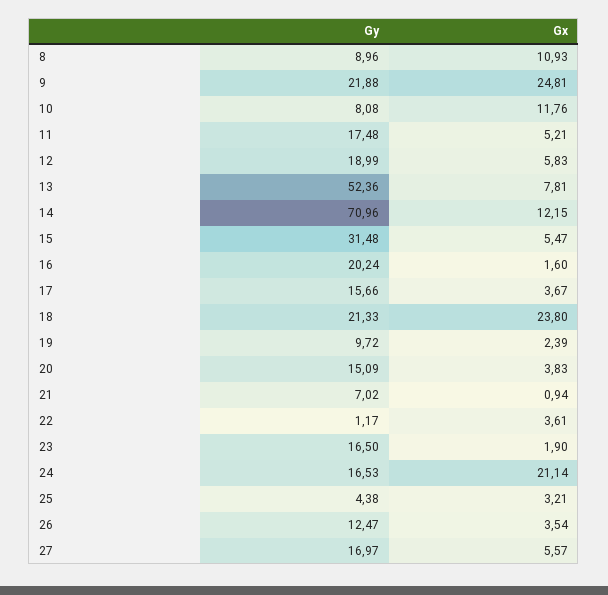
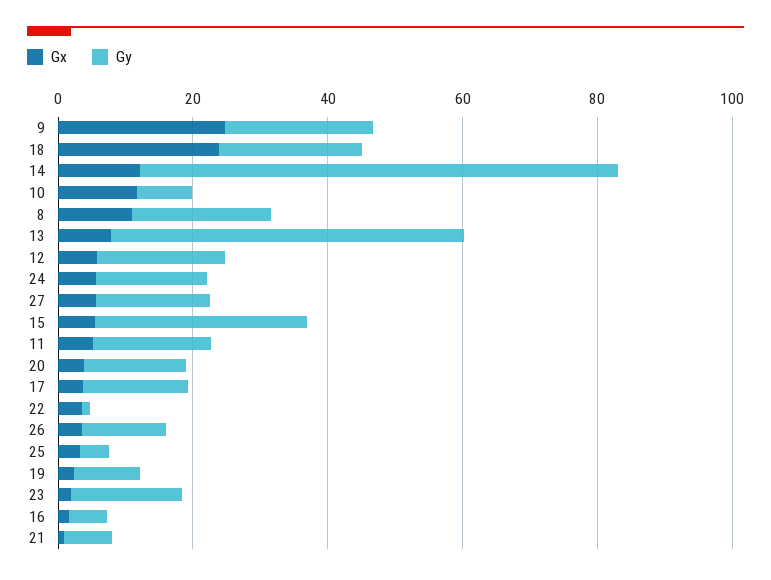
  {
    "Gy": {
-     "8": 8.96,
+     "8": 20,
      "9": 21.88,
      "10": 8.08,
      "11": 17.48,
      "12": 18.99,
      "13": 52.36,
      "14": 70.96,
      "15": 31.48,
-     "16": 20.24,
+     "16": 5,
      "17": 15.66,
      "18": 21.33,
      "19": 9.72,
      "20": 15.09,
      "21": 7.02,
      "22": 1.17,
      "23": 16.5,
      "24": 16.53,
      "25": 4.38,
      "26": 12.47,
      "27": 16.97
    },
    "Gx": {
      "8": 10.93,
      "9": 24.81,
      "10": 11.76,
      "11": 5.21,
      "12": 5.83,
      "13": 7.81,
      "14": 12.15,
      "15": 5.47,
      "16": 1.6,
      "17": 3.67,
      "18": 23.8,
      "19": 2.39,
      "20": 3.83,
      "21": 0.94,
      "22": 3.61,
      "23": 1.9,
-     "24": 21.14,
+     "24": 5,
      "25": 3.21,
      "26": 3.54,
      "27": 5.57
    }
  }

